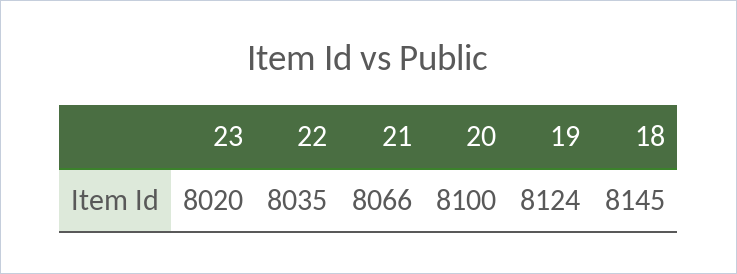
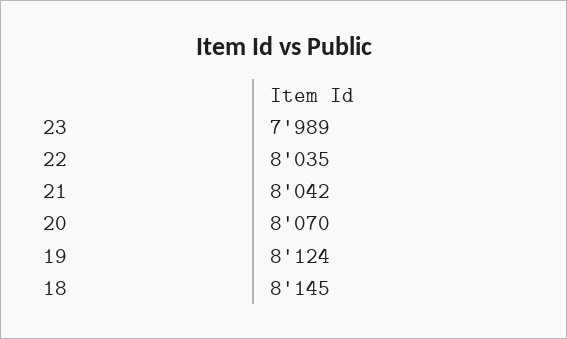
  {
-   "23": 8020,
+   "23": 7989,
    "22": 8035,
-   "21": 8066,
+   "21": 8042,
-   "20": 8100,
+   "20": 8070,
    "19": 8124,
    "18": 8145
  }

